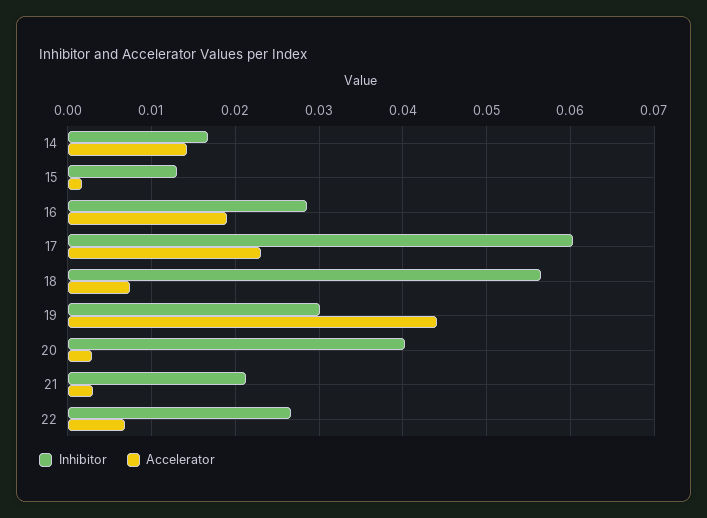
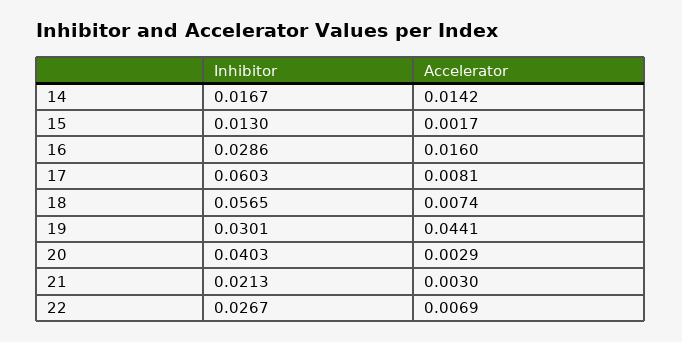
  {
    "Inhibitor": {
      "14": 0.0167,
      "15": 0.013,
      "16": 0.0286,
      "17": 0.0603,
      "18": 0.0565,
      "19": 0.0301,
      "20": 0.0403,
      "21": 0.0213,
      "22": 0.0267
    },
    "Accelerator": {
      "14": 0.0142,
      "15": 0.0017,
-     "16": 0.019,
+     "16": 0.016,
-     "17": 0.023,
+     "17": 0.0081,
      "18": 0.0074,
      "19": 0.0441,
      "20": 0.0029,
      "21": 0.003,
      "22": 0.0069
    }
  }

